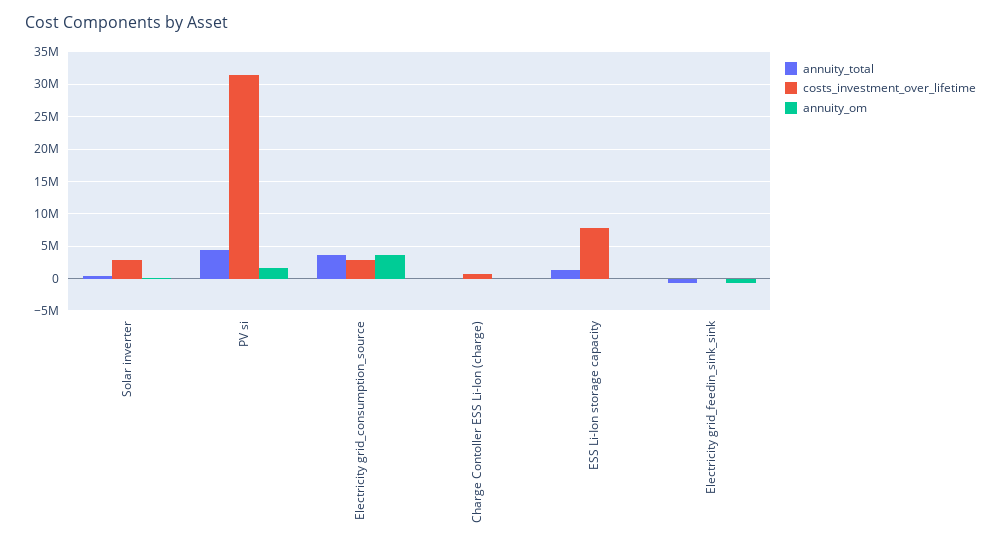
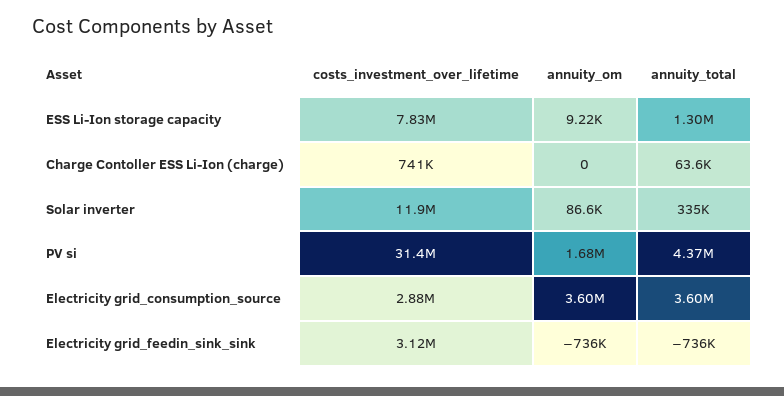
  {
    "annuity_total": {
      "Solar inverter": 335000,
      "PV si": 4370000,
      "Electricity grid_consumption_source": 3600000,
      "Charge Contoller ESS Li-Ion (charge)": 63600,
      "ESS Li-Ion storage capacity": 1300000,
      "Electricity grid_feedin_sink_sink": -736000
    },
    "costs_investment_over_lifetime": {
-     "Solar inverter": 3000000,
+     "Solar inverter": 11900000,
      "PV si": 31400000,
      "Electricity grid_consumption_source": 2880000,
      "Charge Contoller ESS Li-Ion (charge)": 741000,
      "ESS Li-Ion storage capacity": 7830000,
-     "Electricity grid_feedin_sink_sink": 0
+     "Electricity grid_feedin_sink_sink": 3120000
    },
    "annuity_om": {
      "Solar inverter": 86600,
      "PV si": 1680000,
      "Electricity grid_consumption_source": 3600000,
      "Charge Contoller ESS Li-Ion (charge)": 0,
      "ESS Li-Ion storage capacity": 9220,
      "Electricity grid_feedin_sink_sink": -736000
    }
  }

